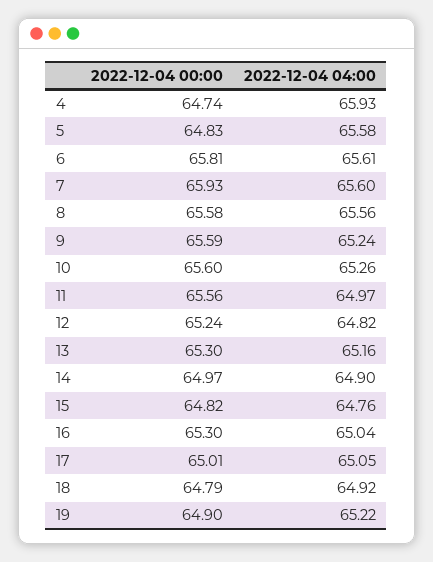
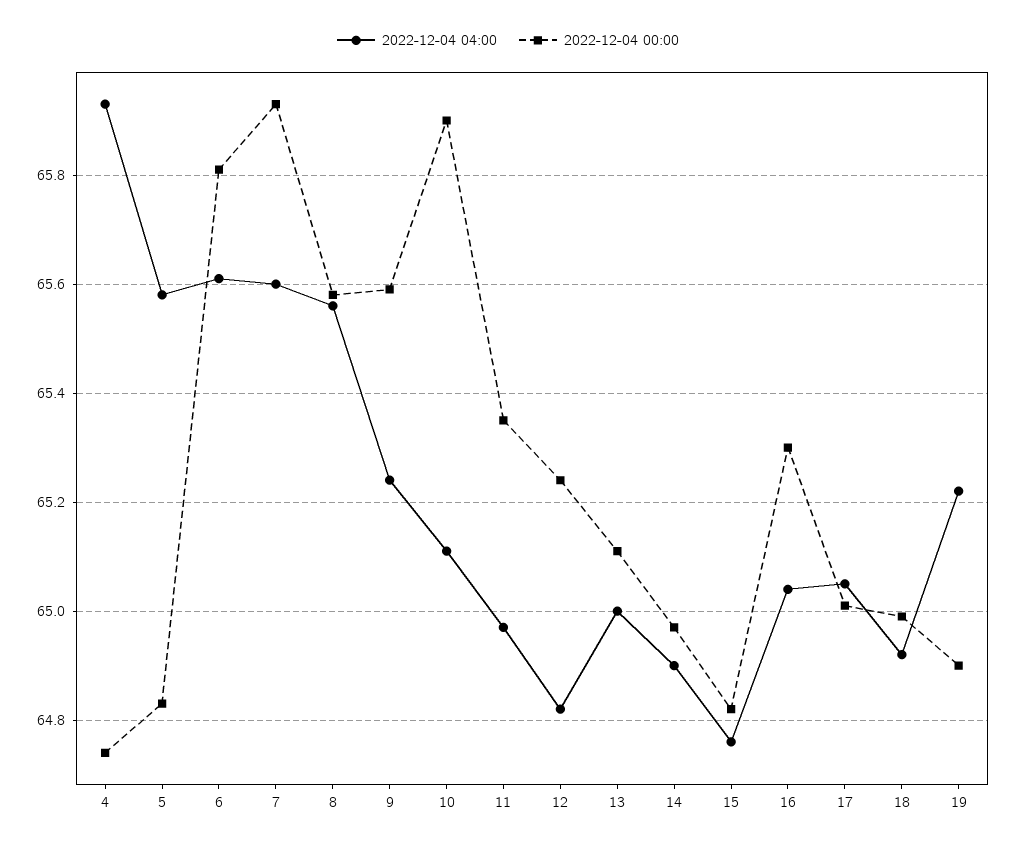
  {
    "2022-12-04 00:00": {
      "4": 64.74,
      "5": 64.83,
      "6": 65.81,
      "7": 65.93,
      "8": 65.58,
      "9": 65.59,
-     "10": 65.6,
+     "10": 65.9,
-     "11": 65.56,
+     "11": 65.35,
      "12": 65.24,
-     "13": 65.3,
+     "13": 65.1,
      "14": 64.97,
      "15": 64.82,
      "16": 65.3,
      "17": 65.01,
-     "18": 64.79,
+     "18": 65,
      "19": 64.9
    },
    "2022-12-04 04:00": {
      "4": 65.93,
      "5": 65.58,
      "6": 65.61,
      "7": 65.6,
      "8": 65.56,
      "9": 65.24,
-     "10": 65.26,
+     "10": 65.1,
      "11": 64.97,
      "12": 64.82,
-     "13": 65.16,
+     "13": 65,
      "14": 64.9,
      "15": 64.76,
      "16": 65.04,
      "17": 65.05,
      "18": 64.92,
      "19": 65.22
    }
  }

